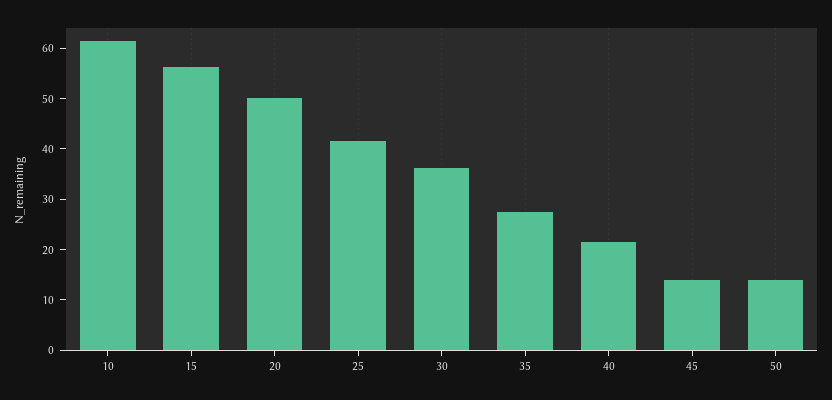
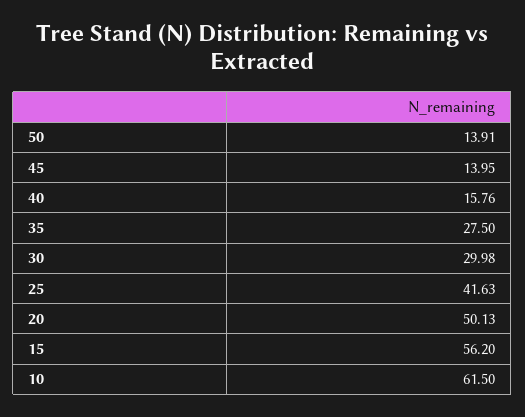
  {
    "10": 61.5,
    "15": 56.2,
    "20": 50.13,
    "25": 41.63,
-   "30": 36,
+   "30": 29.98,
    "35": 27.5,
-   "40": 22,
+   "40": 15.76,
    "45": 13.95,
    "50": 13.91
  }

